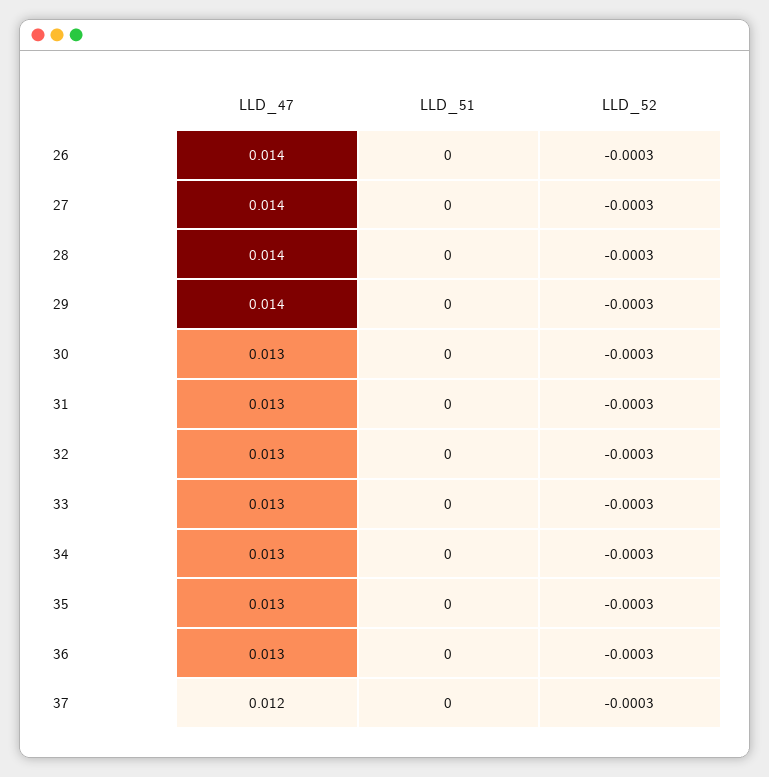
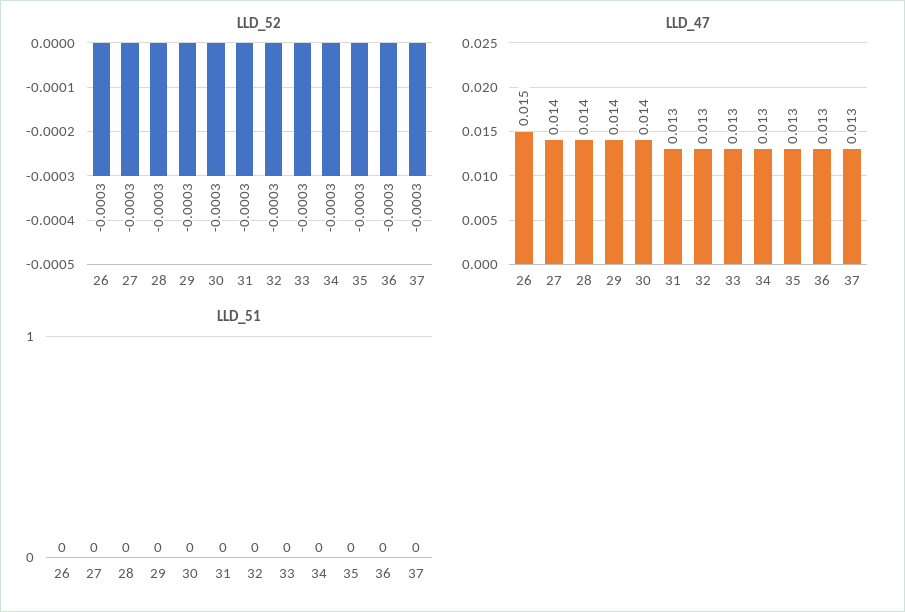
  {
    "LLD_47": {
-     "26": 0.014,
+     "26": 0.015,
      "27": 0.014,
      "28": 0.014,
      "29": 0.014,
-     "30": 0.013,
+     "30": 0.014,
      "31": 0.013,
      "32": 0.013,
      "33": 0.013,
      "34": 0.013,
      "35": 0.013,
      "36": 0.013,
-     "37": 0.012
+     "37": 0.013
    },
    "LLD_51": {
      "26": 0,
      "27": 0,
      "28": 0,
      "29": 0,
      "30": 0,
      "31": 0,
      "32": 0,
      "33": 0,
      "34": 0,
      "35": 0,
      "36": 0,
      "37": 0
    },
    "LLD_52": {
      "26": -0.0003,
      "27": -0.0003,
      "28": -0.0003,
      "29": -0.0003,
      "30": -0.0003,
      "31": -0.0003,
      "32": -0.0003,
      "33": -0.0003,
      "34": -0.0003,
      "35": -0.0003,
      "36": -0.0003,
      "37": -0.0003
    }
  }

